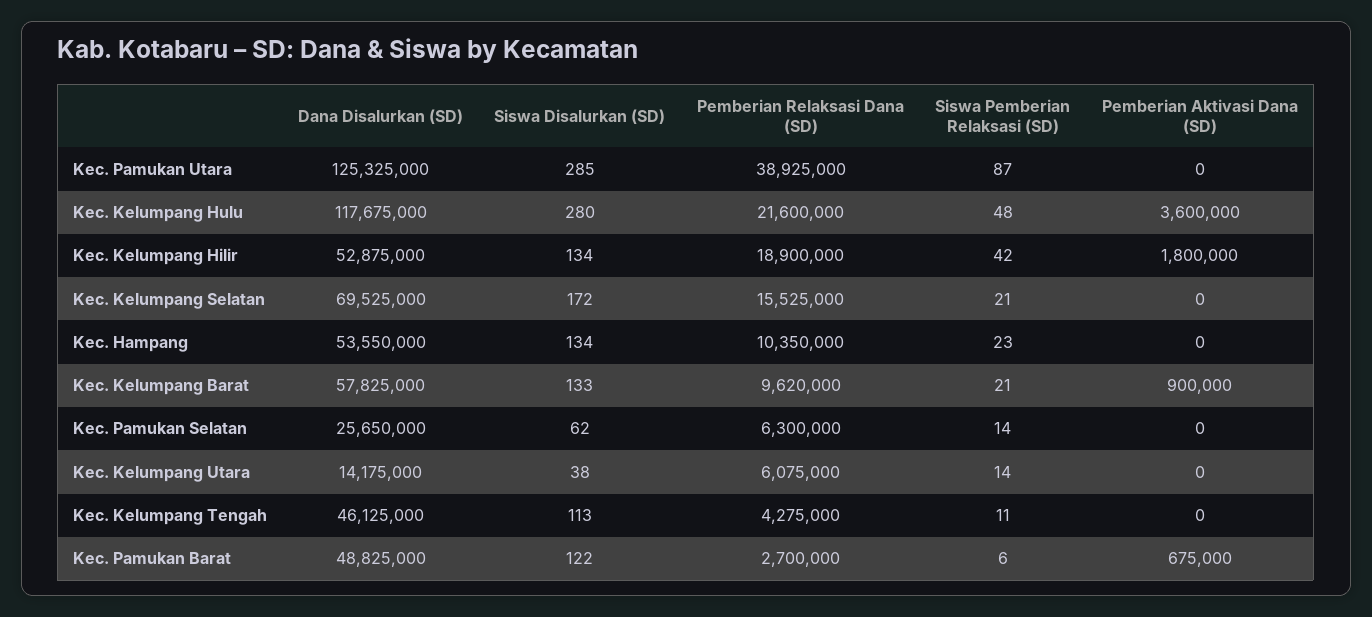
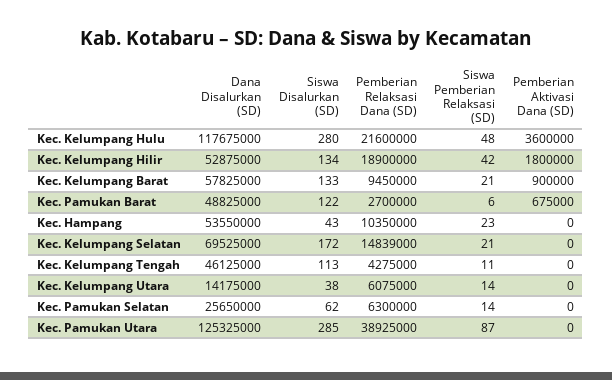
  {
    "Dana Disalurkan (SD)": {
      "Kec. Pamukan Utara": 125325000,
      "Kec. Kelumpang Hulu": 117675000,
      "Kec. Kelumpang Hilir": 52875000,
      "Kec. Kelumpang Selatan": 69525000,
      "Kec. Hampang": 53550000,
      "Kec. Kelumpang Barat": 57825000,
      "Kec. Pamukan Selatan": 25650000,
      "Kec. Kelumpang Utara": 14175000,
      "Kec. Kelumpang Tengah": 46125000,
      "Kec. Pamukan Barat": 48825000
    },
    "Siswa Disalurkan (SD)": {
      "Kec. Pamukan Utara": 285,
      "Kec. Kelumpang Hulu": 280,
      "Kec. Kelumpang Hilir": 134,
      "Kec. Kelumpang Selatan": 172,
-     "Kec. Hampang": 134,
+     "Kec. Hampang": 43,
      "Kec. Kelumpang Barat": 133,
      "Kec. Pamukan Selatan": 62,
      "Kec. Kelumpang Utara": 38,
      "Kec. Kelumpang Tengah": 113,
      "Kec. Pamukan Barat": 122
    },
    "Pemberian Relaksasi Dana (SD)": {
      "Kec. Pamukan Utara": 38925000,
      "Kec. Kelumpang Hulu": 21600000,
      "Kec. Kelumpang Hilir": 18900000,
-     "Kec. Kelumpang Selatan": 15525000,
+     "Kec. Kelumpang Selatan": 14839000,
      "Kec. Hampang": 10350000,
-     "Kec. Kelumpang Barat": 9620000,
+     "Kec. Kelumpang Barat": 9450000,
      "Kec. Pamukan Selatan": 6300000,
      "Kec. Kelumpang Utara": 6075000,
      "Kec. Kelumpang Tengah": 4275000,
      "Kec. Pamukan Barat": 2700000
    },
    "Siswa Pemberian Relaksasi (SD)": {
      "Kec. Pamukan Utara": 87,
      "Kec. Kelumpang Hulu": 48,
      "Kec. Kelumpang Hilir": 42,
      "Kec. Kelumpang Selatan": 21,
      "Kec. Hampang": 23,
      "Kec. Kelumpang Barat": 21,
      "Kec. Pamukan Selatan": 14,
      "Kec. Kelumpang Utara": 14,
      "Kec. Kelumpang Tengah": 11,
      "Kec. Pamukan Barat": 6
    },
    "Pemberian Aktivasi Dana (SD)": {
      "Kec. Pamukan Utara": 0,
      "Kec. Kelumpang Hulu": 3600000,
      "Kec. Kelumpang Hilir": 1800000,
      "Kec. Kelumpang Selatan": 0,
      "Kec. Hampang": 0,
      "Kec. Kelumpang Barat": 900000,
      "Kec. Pamukan Selatan": 0,
      "Kec. Kelumpang Utara": 0,
      "Kec. Kelumpang Tengah": 0,
      "Kec. Pamukan Barat": 675000
    }
  }

